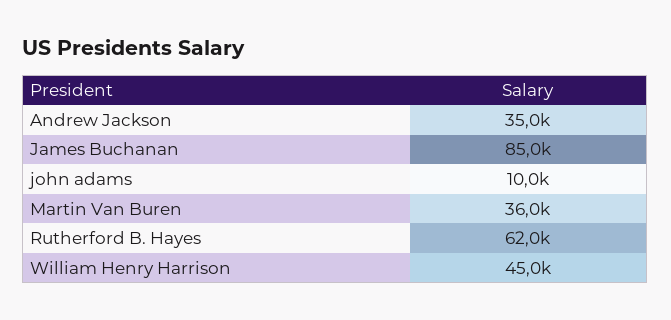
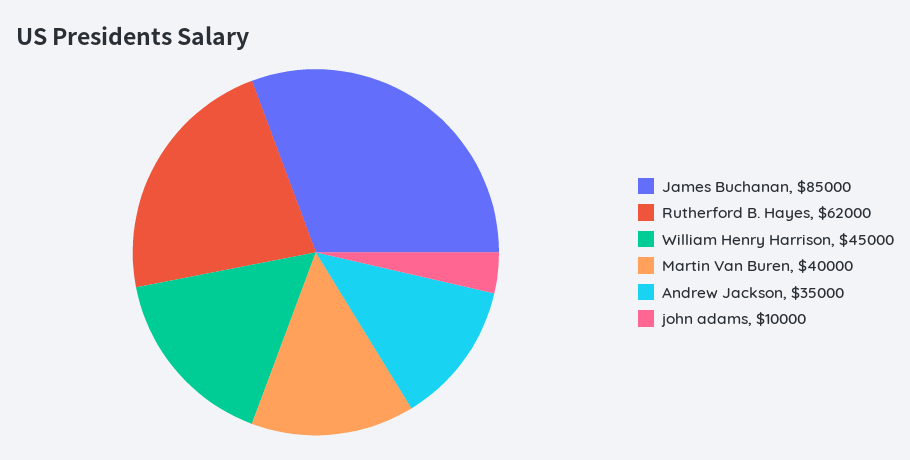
  {
    "Andrew Jackson": 35000,
    "James Buchanan": 85000,
    "john adams": 10000,
-   "Martin Van Buren": 36000,
+   "Martin Van Buren": 40000,
    "Rutherford B. Hayes": 62000,
    "William Henry Harrison": 45000
  }

